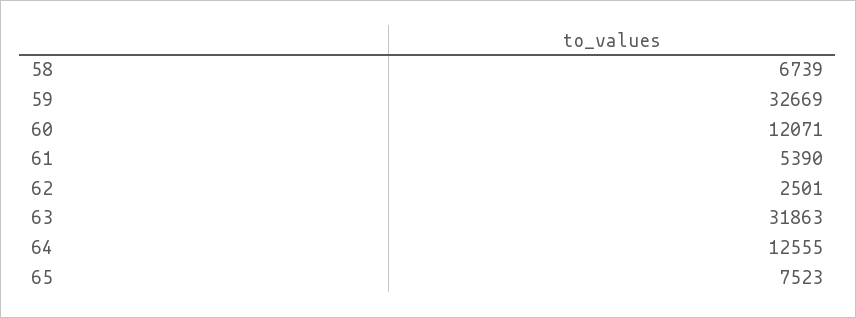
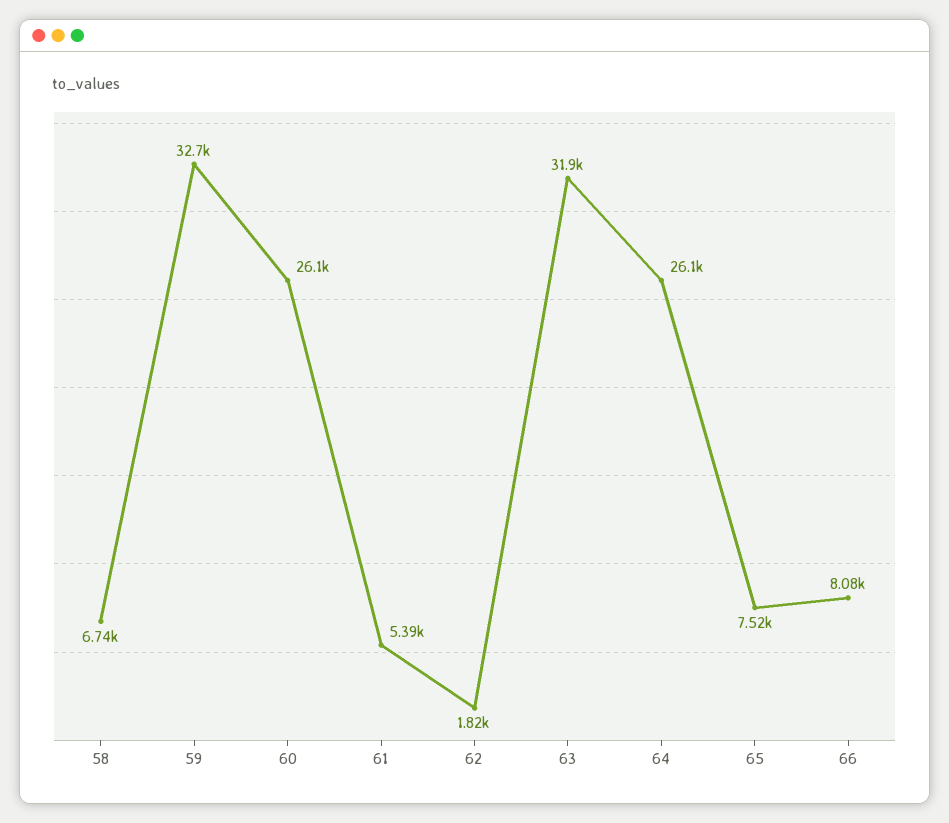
  {
    "58": 6739,
    "59": 32669,
-   "60": 12071,
+   "60": 26100,
    "61": 5390,
-   "62": 2501,
+   "62": 1820,
    "63": 31863,
-   "64": 12555,
+   "64": 26100,
-   "65": 7523
+   "65": 7523,
+   "66": 8080
  }

